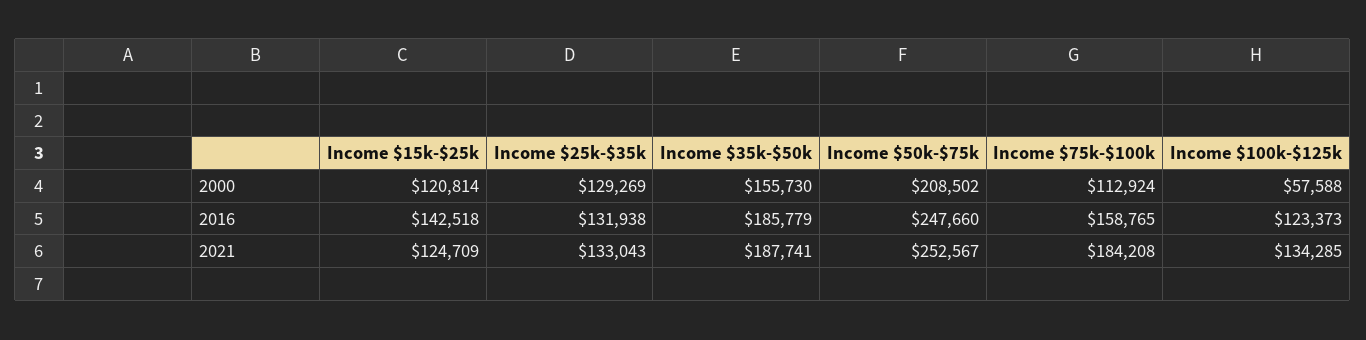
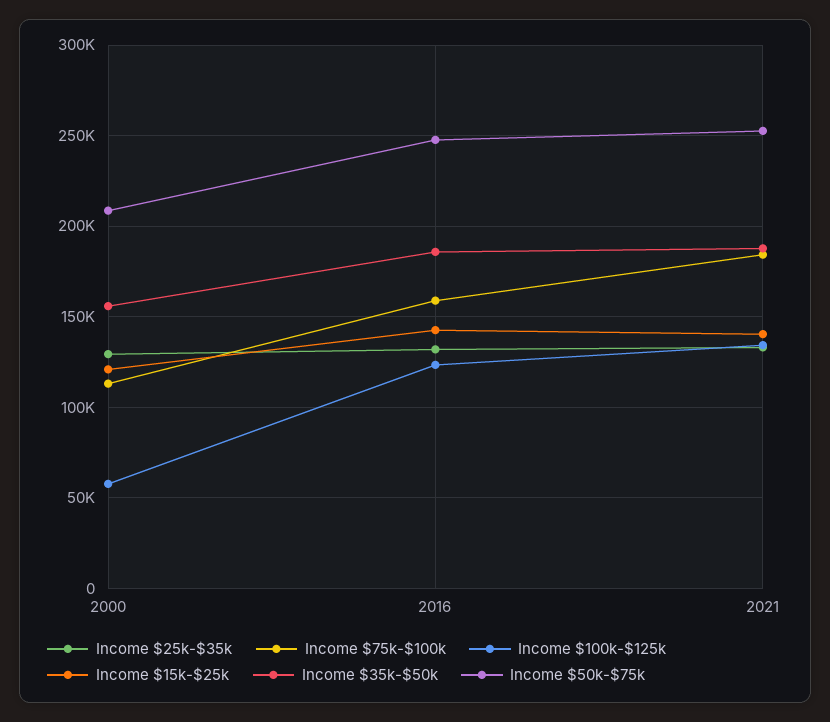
  {
    "Income $15k-$25k": {
      "2000": 120814,
      "2016": 142518,
-     "2021": 124709
+     "2021": 140000
    },
    "Income $25k-$35k": {
      "2000": 129269,
      "2016": 131938,
      "2021": 133043
    },
    "Income $35k-$50k": {
      "2000": 155730,
      "2016": 185779,
      "2021": 187741
    },
    "Income $50k-$75k": {
      "2000": 208502,
      "2016": 247660,
      "2021": 252567
    },
    "Income $75k-$100k": {
      "2000": 112924,
      "2016": 158765,
      "2021": 184208
    },
    "Income $100k-$125k": {
      "2000": 57588,
      "2016": 123373,
      "2021": 134285
    }
  }

